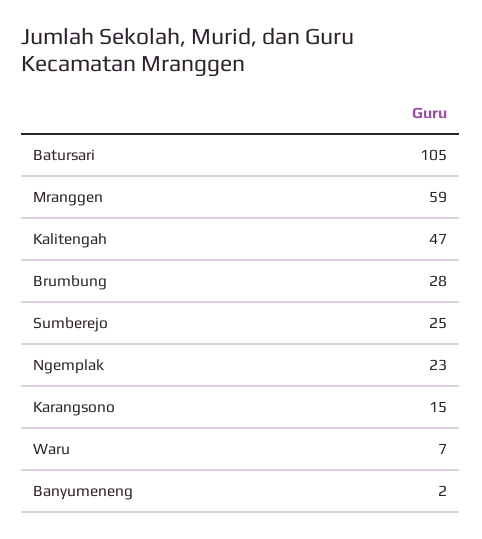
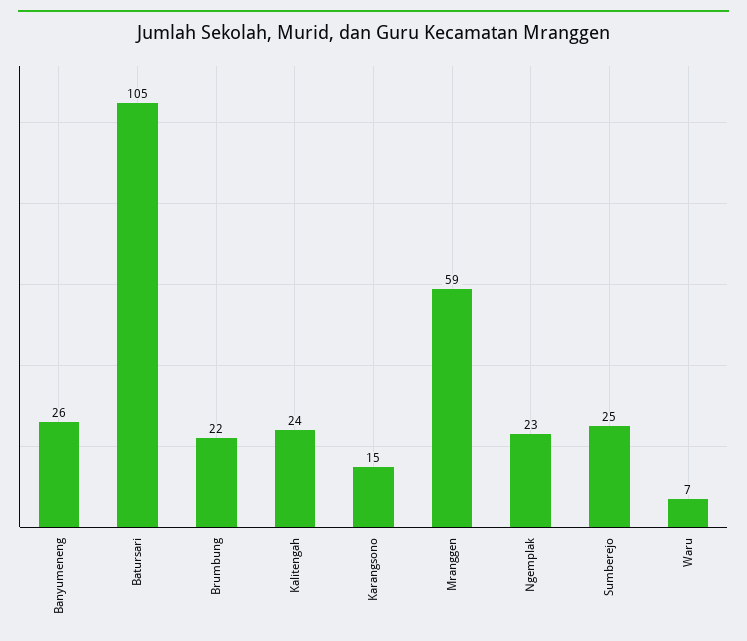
  {
    "Batursari": 105,
    "Mranggen": 59,
-   "Kalitengah": 47,
+   "Kalitengah": 24,
-   "Brumbung": 28,
+   "Brumbung": 22,
    "Sumberejo": 25,
    "Ngemplak": 23,
    "Karangsono": 15,
    "Waru": 7,
-   "Banyumeneng": 2
+   "Banyumeneng": 26
  }

